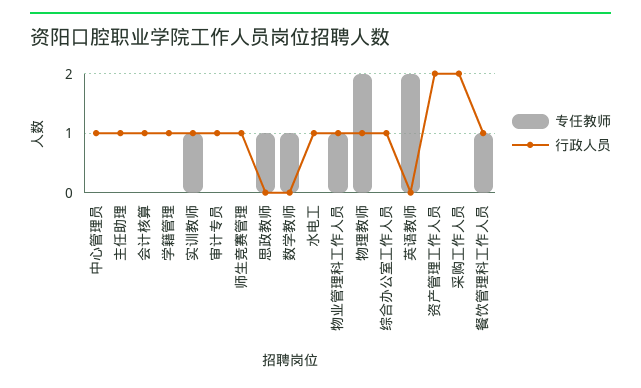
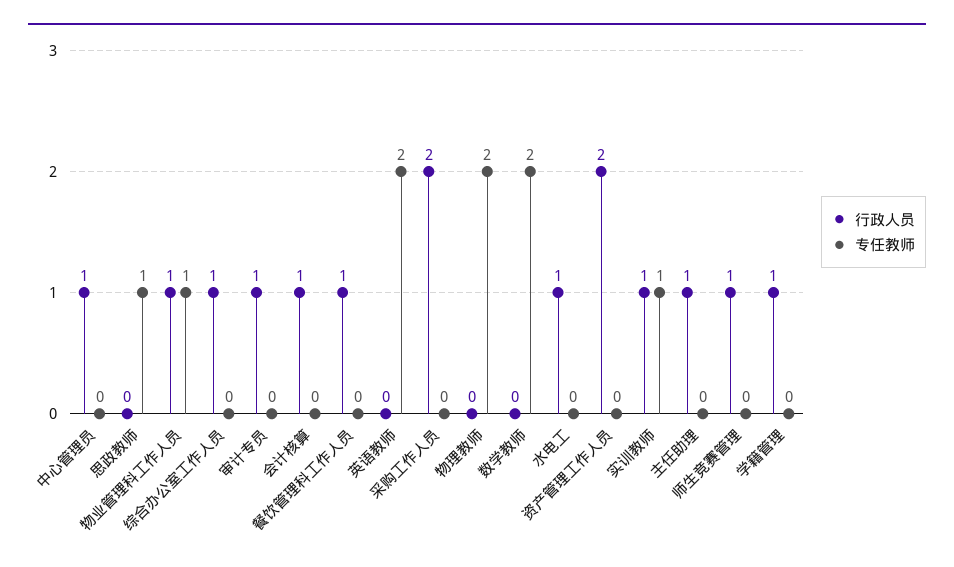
  {
    "专任教师": {
      "中心管理员": 0,
      "主任助理": 0,
      "会计核算": 0,
      "学籍管理": 0,
      "实训教师": 1,
      "审计专员": 0,
      "师生竞赛管理": 0,
      "思政教师": 1,
-     "数学教师": 1,
+     "数学教师": 2,
      "水电工": 0,
      "物业管理科工作人员": 1,
      "物理教师": 2,
      "综合办公室工作人员": 0,
      "英语教师": 2,
      "资产管理工作人员": 0,
      "采购工作人员": 0,
-     "餐饮管理科工作人员": 1
+     "餐饮管理科工作人员": 0
    },
    "行政人员": {
      "中心管理员": 1,
      "主任助理": 1,
      "会计核算": 1,
      "学籍管理": 1,
      "实训教师": 1,
      "审计专员": 1,
      "师生竞赛管理": 1,
      "思政教师": 0,
      "数学教师": 0,
      "水电工": 1,
      "物业管理科工作人员": 1,
-     "物理教师": 1,
+     "物理教师": 0,
      "综合办公室工作人员": 1,
      "英语教师": 0,
      "资产管理工作人员": 2,
      "采购工作人员": 2,
      "餐饮管理科工作人员": 1
    }
  }

